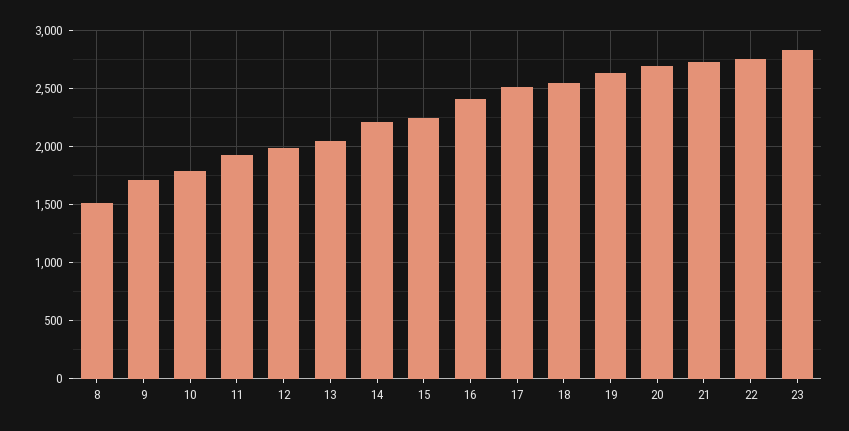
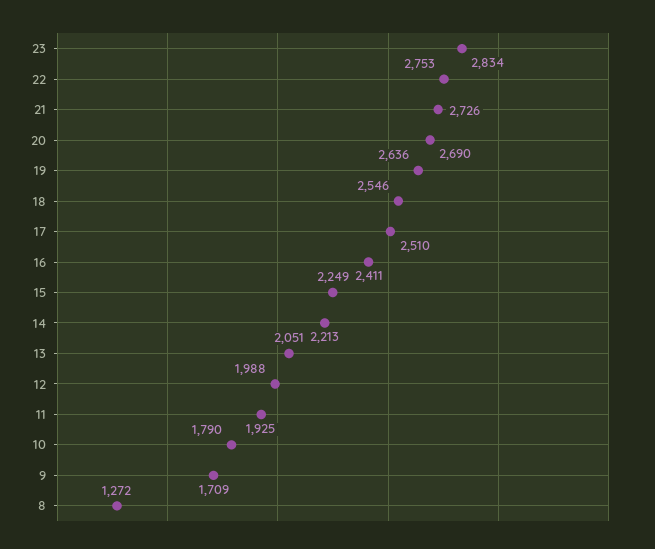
  {
-   "8": 1500,
+   "8": 1272,
    "9": 1709,
    "10": 1790,
    "11": 1925,
    "12": 1988,
    "13": 2051,
    "14": 2213,
    "15": 2249,
    "16": 2411,
    "17": 2510,
    "18": 2546,
    "19": 2636,
    "20": 2690,
    "21": 2726,
    "22": 2753,
    "23": 2834
  }

